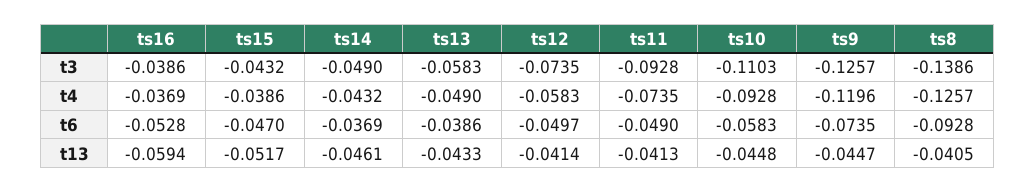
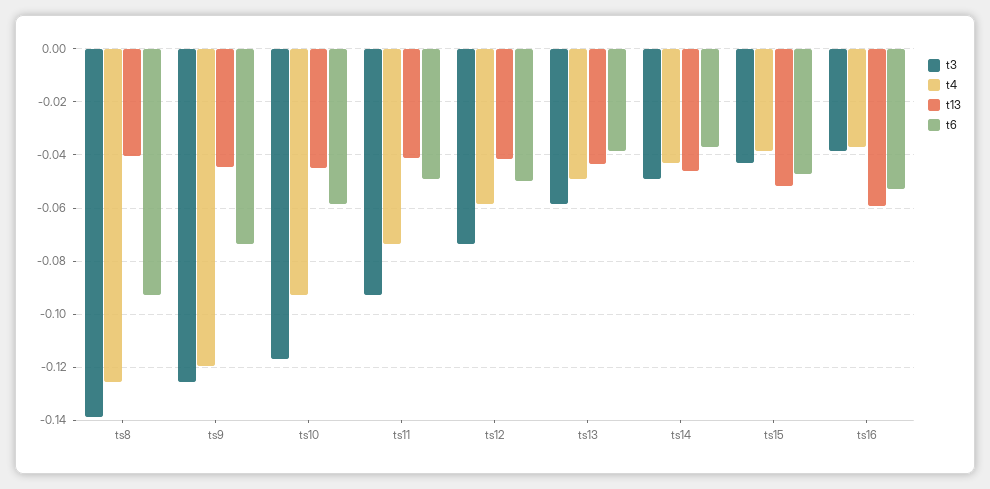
  {
    "t3": {
      "ts16": -0.0386,
      "ts15": -0.0432,
      "ts14": -0.049,
      "ts13": -0.0583,
      "ts12": -0.0735,
      "ts11": -0.0928,
-     "ts10": -0.1103,
+     "ts10": -0.1175,
      "ts9": -0.1257,
      "ts8": -0.1386
    },
    "t4": {
      "ts16": -0.0369,
      "ts15": -0.0386,
      "ts14": -0.0432,
      "ts13": -0.049,
      "ts12": -0.0583,
      "ts11": -0.0735,
      "ts10": -0.0928,
      "ts9": -0.1196,
      "ts8": -0.1257
    },
    "t6": {
      "ts16": -0.0528,
      "ts15": -0.047,
      "ts14": -0.0369,
      "ts13": -0.0386,
      "ts12": -0.0497,
      "ts11": -0.049,
      "ts10": -0.0583,
      "ts9": -0.0735,
      "ts8": -0.0928
    },
    "t13": {
      "ts16": -0.0594,
      "ts15": -0.0517,
      "ts14": -0.0461,
      "ts13": -0.0433,
      "ts12": -0.0414,
      "ts11": -0.0413,
      "ts10": -0.0448,
      "ts9": -0.0447,
      "ts8": -0.0405
    }
  }

